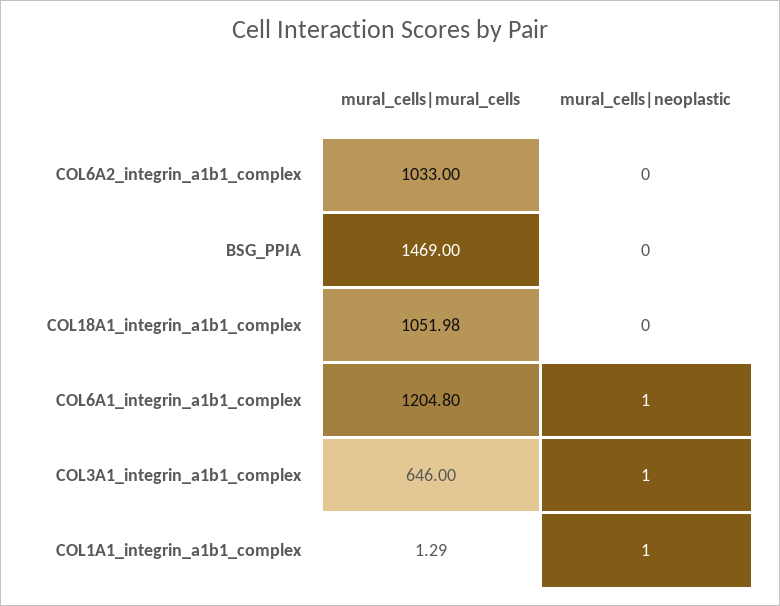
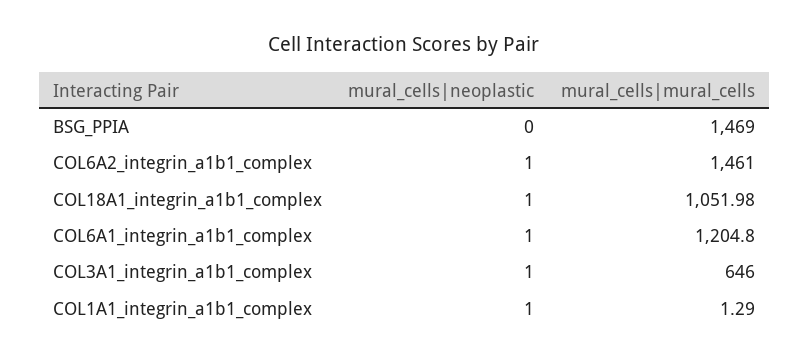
  {
    "mural_cells|mural_cells": {
-     "COL6A2_integrin_a1b1_complex": 1033,
+     "COL6A2_integrin_a1b1_complex": 1461,
      "BSG_PPIA": 1469,
      "COL18A1_integrin_a1b1_complex": 1051.98,
      "COL6A1_integrin_a1b1_complex": 1204.8,
      "COL3A1_integrin_a1b1_complex": 646,
      "COL1A1_integrin_a1b1_complex": 1.29
    },
    "mural_cells|neoplastic": {
-     "COL6A2_integrin_a1b1_complex": 0,
+     "COL6A2_integrin_a1b1_complex": 1,
      "BSG_PPIA": 0,
-     "COL18A1_integrin_a1b1_complex": 0,
+     "COL18A1_integrin_a1b1_complex": 1,
      "COL6A1_integrin_a1b1_complex": 1,
      "COL3A1_integrin_a1b1_complex": 1,
      "COL1A1_integrin_a1b1_complex": 1
    }
  }

